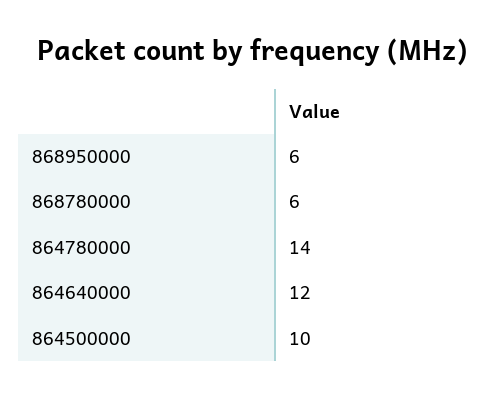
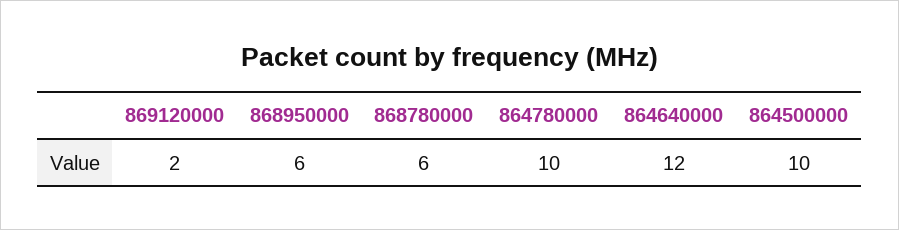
  {
    "868950000": 6,
    "868780000": 6,
-   "864780000": 14,
+   "864780000": 10,
    "864640000": 12,
-   "864500000": 10
+   "864500000": 10,
+   "869120000": 2
  }

